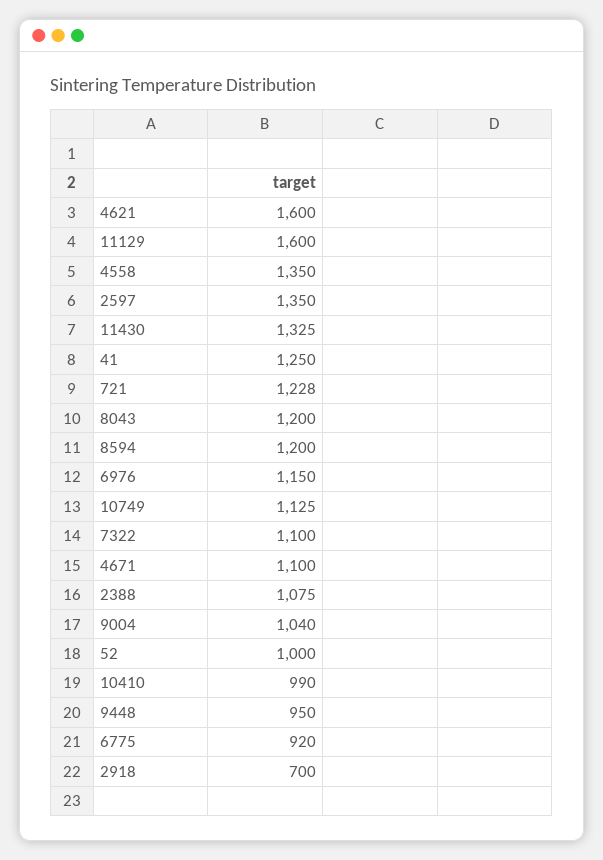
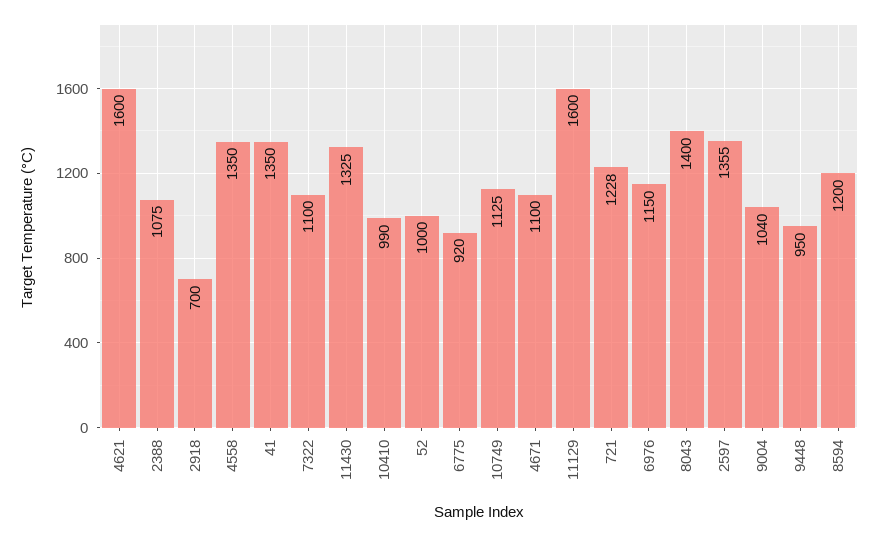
  {
    "4621": 1600,
    "11129": 1600,
    "4558": 1350,
-   "2597": 1350,
+   "2597": 1355,
    "11430": 1325,
-   "41": 1250,
+   "41": 1350,
    "721": 1228,
-   "8043": 1200,
+   "8043": 1400,
    "8594": 1200,
    "6976": 1150,
    "10749": 1125,
    "7322": 1100,
    "4671": 1100,
    "2388": 1075,
    "9004": 1040,
    "52": 1000,
    "10410": 990,
    "9448": 950,
    "6775": 920,
    "2918": 700
  }

